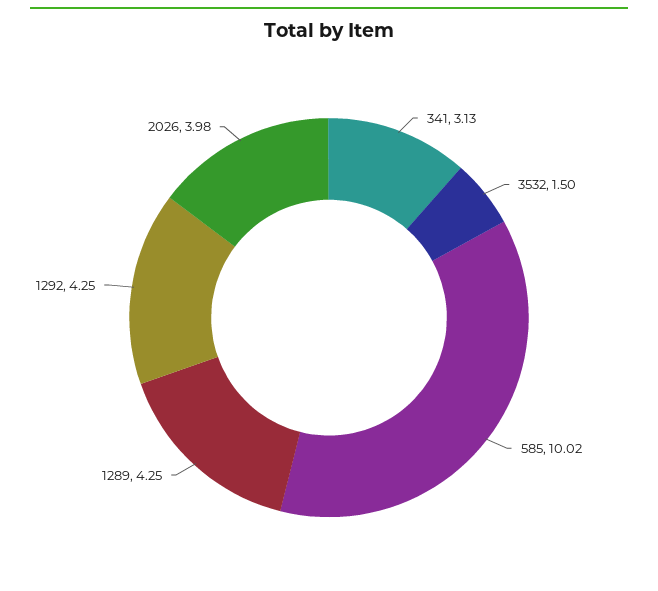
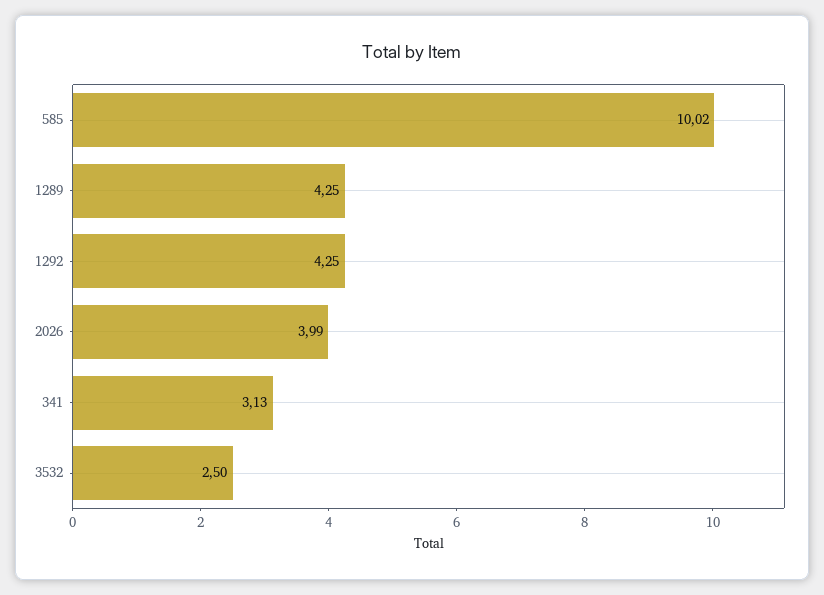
  {
    "341": 3.13,
-   "3532": 1.5,
+   "3532": 2.5,
    "585": 10.02,
    "1289": 4.25,
    "1292": 4.25,
-   "2026": 3.98
+   "2026": 3.99
  }

